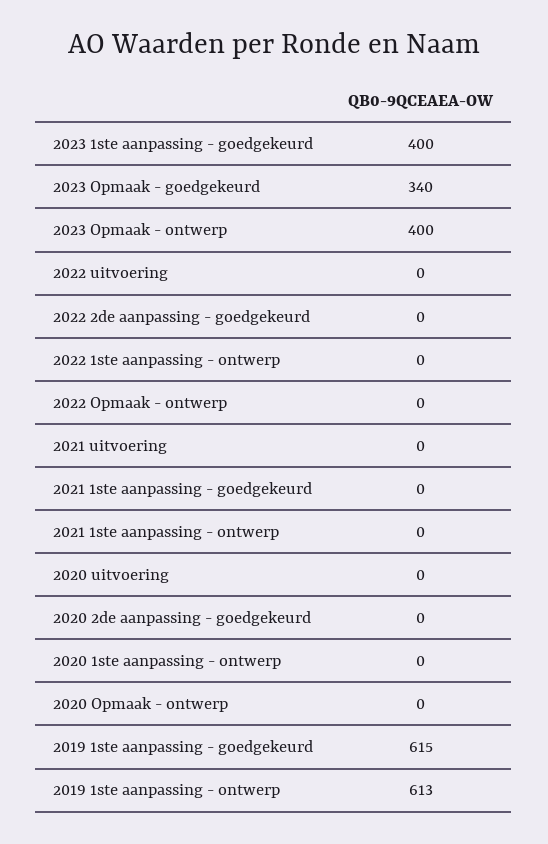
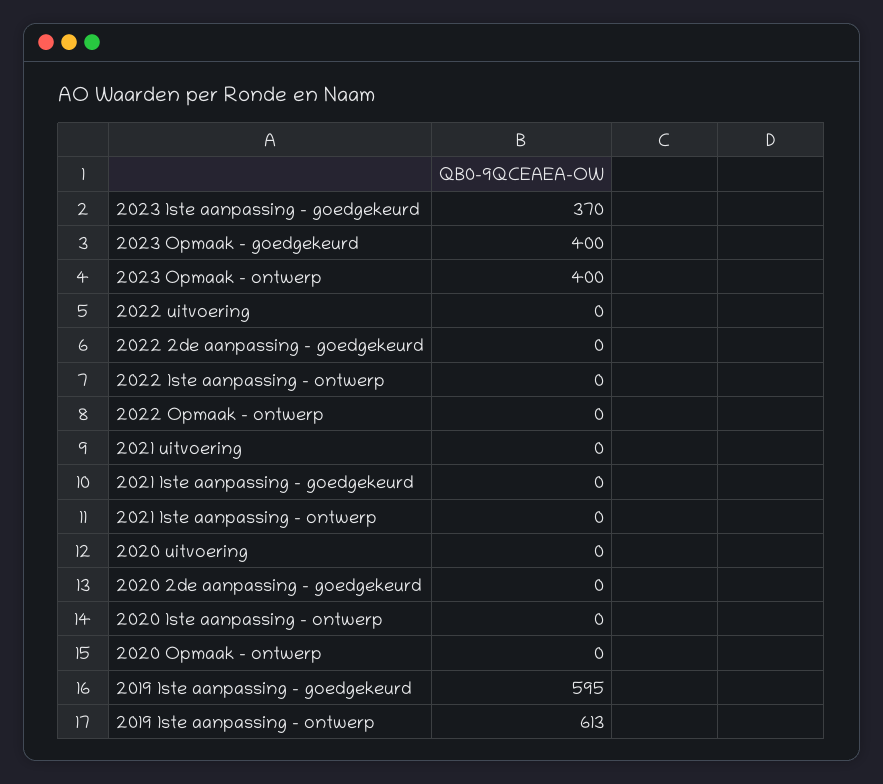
  {
-   "2023 1ste aanpassing - goedgekeurd": 400,
+   "2023 1ste aanpassing - goedgekeurd": 370,
-   "2023 Opmaak - goedgekeurd": 340,
+   "2023 Opmaak - goedgekeurd": 400,
    "2023 Opmaak - ontwerp": 400,
    "2022 uitvoering": 0,
    "2022 2de aanpassing - goedgekeurd": 0,
    "2022 1ste aanpassing - ontwerp": 0,
    "2022 Opmaak - ontwerp": 0,
    "2021 uitvoering": 0,
    "2021 1ste aanpassing - goedgekeurd": 0,
    "2021 1ste aanpassing - ontwerp": 0,
    "2020 uitvoering": 0,
    "2020 2de aanpassing - goedgekeurd": 0,
    "2020 1ste aanpassing - ontwerp": 0,
    "2020 Opmaak - ontwerp": 0,
-   "2019 1ste aanpassing - goedgekeurd": 615,
+   "2019 1ste aanpassing - goedgekeurd": 595,
    "2019 1ste aanpassing - ontwerp": 613
  }

